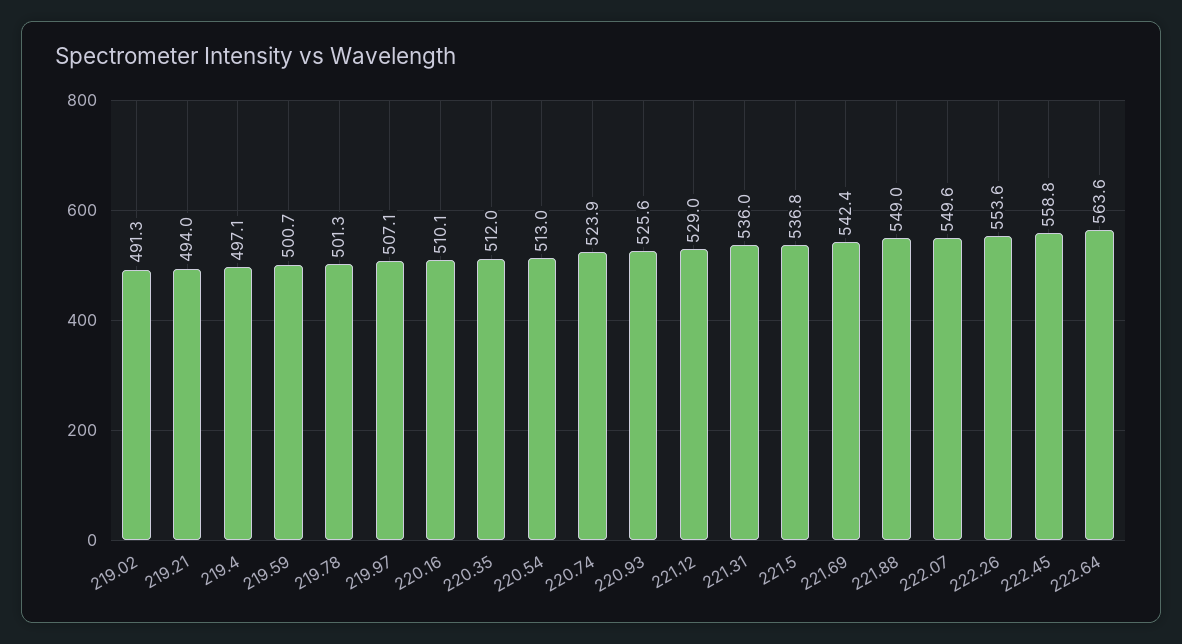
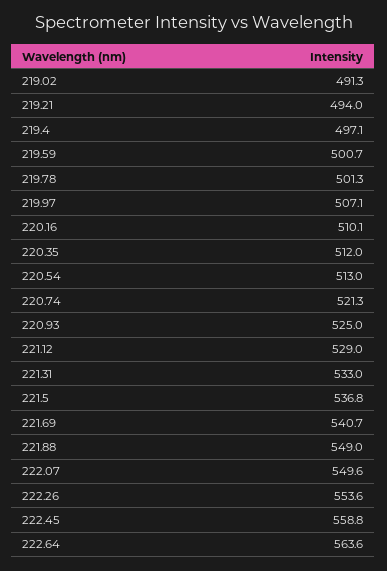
  {
    "219.02": 491.3,
    "219.21": 494,
    "219.4": 497.1,
    "219.59": 500.7,
    "219.78": 501.3,
    "219.97": 507.1,
    "220.16": 510.1,
    "220.35": 512,
    "220.54": 513,
-   "220.74": 523.9,
+   "220.74": 521.3,
-   "220.93": 525.6,
+   "220.93": 525,
    "221.12": 529,
-   "221.31": 536,
+   "221.31": 533,
    "221.5": 536.8,
-   "221.69": 542.4,
+   "221.69": 540.7,
    "221.88": 549,
    "222.07": 549.6,
    "222.26": 553.6,
    "222.45": 558.8,
    "222.64": 563.6
  }

